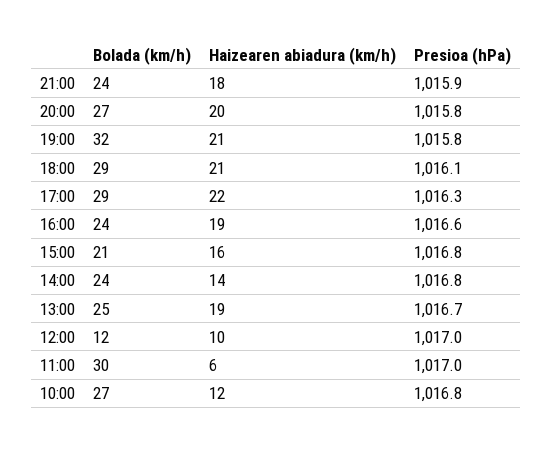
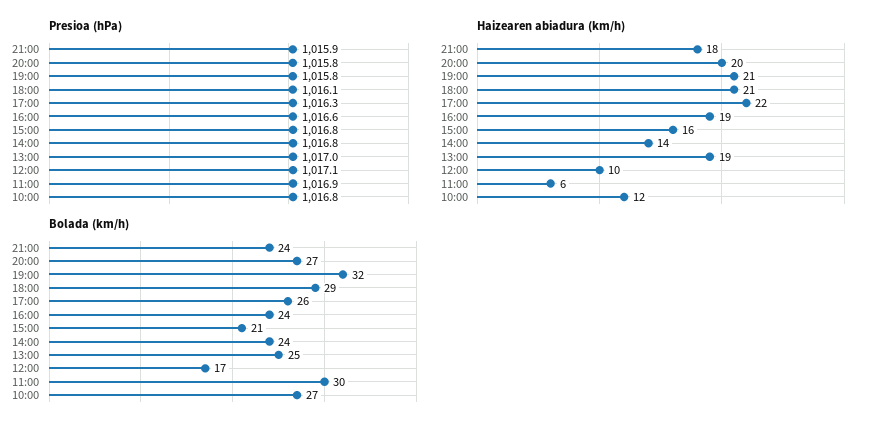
  {
    "Bolada (km/h)": {
      "21:00": 24,
      "20:00": 27,
      "19:00": 32,
      "18:00": 29,
-     "17:00": 29,
+     "17:00": 26,
      "16:00": 24,
      "15:00": 21,
      "14:00": 24,
      "13:00": 25,
-     "12:00": 12,
+     "12:00": 17,
      "11:00": 30,
      "10:00": 27
    },
    "Haizearen abiadura (km/h)": {
      "21:00": 18,
      "20:00": 20,
      "19:00": 21,
      "18:00": 21,
      "17:00": 22,
      "16:00": 19,
      "15:00": 16,
      "14:00": 14,
      "13:00": 19,
      "12:00": 10,
      "11:00": 6,
      "10:00": 12
    },
    "Presioa (hPa)": {
      "21:00": 1015.9,
      "20:00": 1015.8,
      "19:00": 1015.8,
      "18:00": 1016.1,
      "17:00": 1016.3,
      "16:00": 1016.6,
      "15:00": 1016.8,
      "14:00": 1016.8,
-     "13:00": 1016.7,
+     "13:00": 1017,
-     "12:00": 1017,
+     "12:00": 1017.1,
-     "11:00": 1017,
+     "11:00": 1016.9,
      "10:00": 1016.8
    }
  }

